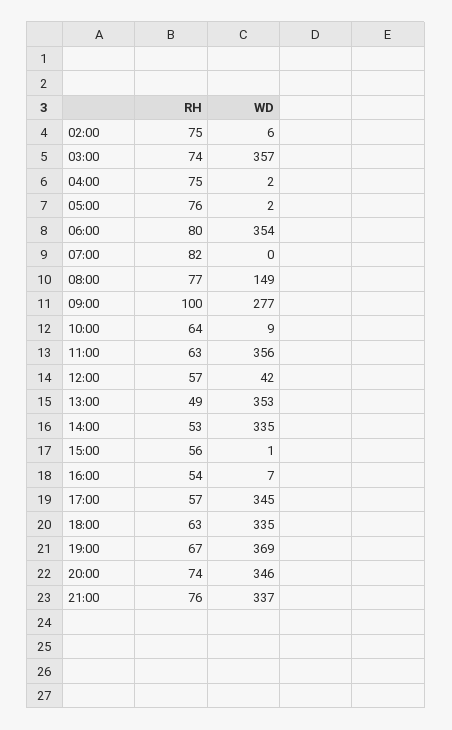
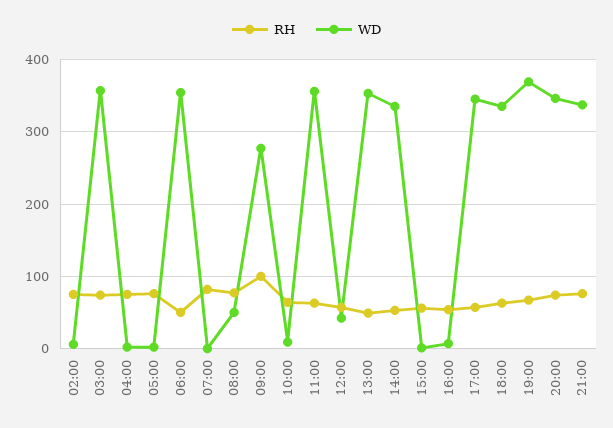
  {
    "RH": {
      "02:00": 75,
      "03:00": 74,
      "04:00": 75,
      "05:00": 76,
-     "06:00": 80,
+     "06:00": 50,
      "07:00": 82,
      "08:00": 77,
      "09:00": 100,
      "10:00": 64,
      "11:00": 63,
      "12:00": 57,
      "13:00": 49,
      "14:00": 53,
      "15:00": 56,
      "16:00": 54,
      "17:00": 57,
      "18:00": 63,
      "19:00": 67,
      "20:00": 74,
      "21:00": 76
    },
    "WD": {
      "02:00": 6,
      "03:00": 357,
      "04:00": 2,
      "05:00": 2,
      "06:00": 354,
      "07:00": 0,
-     "08:00": 149,
+     "08:00": 50,
      "09:00": 277,
      "10:00": 9,
      "11:00": 356,
      "12:00": 42,
      "13:00": 353,
      "14:00": 335,
      "15:00": 1,
      "16:00": 7,
      "17:00": 345,
      "18:00": 335,
      "19:00": 369,
      "20:00": 346,
      "21:00": 337
    }
  }

